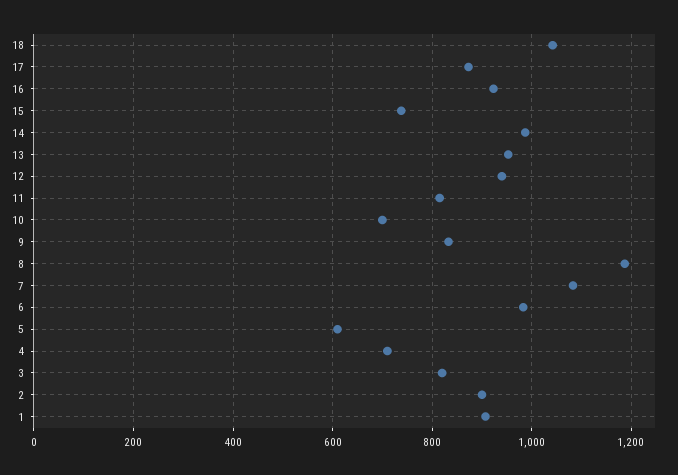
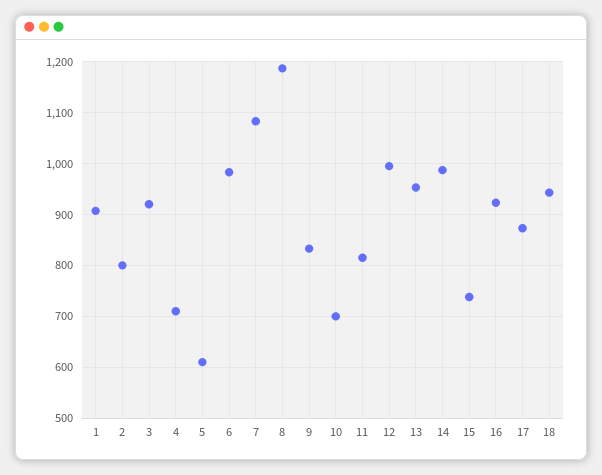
  {
-   "18": 1040,
+   "18": 940,
    "17": 880,
    "16": 920,
    "15": 740,
    "14": 980,
    "13": 960,
-   "12": 940,
+   "12": 1000,
    "11": 820,
    "10": 700,
    "9": 840,
    "8": 1180,
    "7": 1080,
    "6": 980,
    "5": 620,
    "4": 720,
-   "3": 820,
+   "3": 920,
-   "2": 900,
+   "2": 800,
    "1": 900
  }

